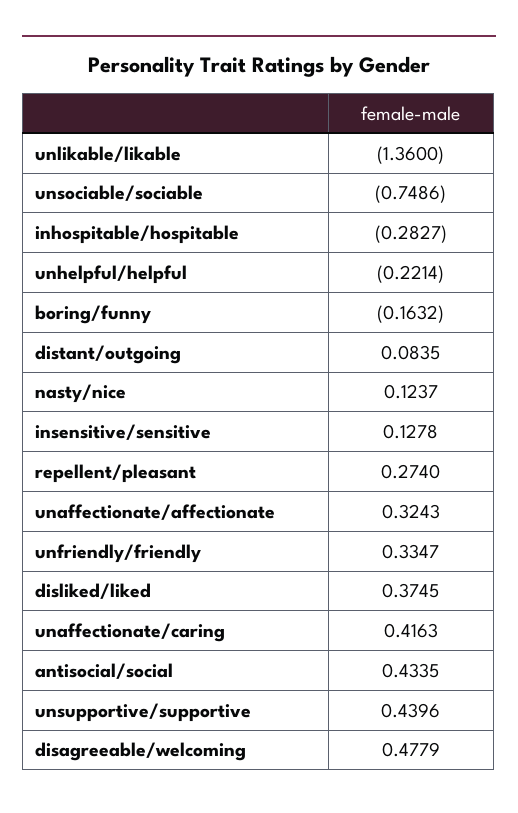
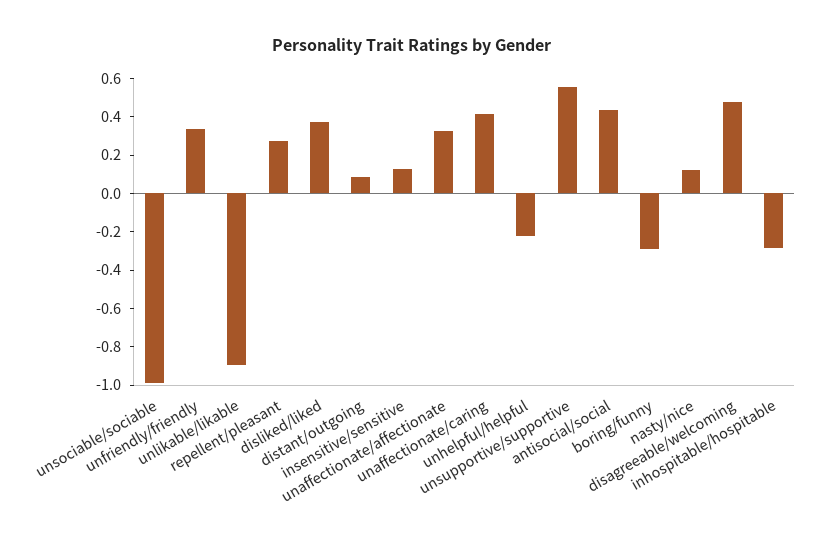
  {
-   "unlikable/likable": -1.36,
+   "unlikable/likable": -0.9,
-   "unsociable/sociable": -0.7486,
+   "unsociable/sociable": -1,
    "inhospitable/hospitable": -0.2827,
    "unhelpful/helpful": -0.2214,
-   "boring/funny": -0.1632,
+   "boring/funny": -0.3,
    "distant/outgoing": 0.0835,
    "nasty/nice": 0.1237,
    "insensitive/sensitive": 0.1278,
    "repellent/pleasant": 0.274,
    "unaffectionate/affectionate": 0.3243,
    "unfriendly/friendly": 0.3347,
    "disliked/liked": 0.3745,
    "unaffectionate/caring": 0.4163,
    "antisocial/social": 0.4335,
-   "unsupportive/supportive": 0.4396,
+   "unsupportive/supportive": 0.55,
    "disagreeable/welcoming": 0.4779
  }

